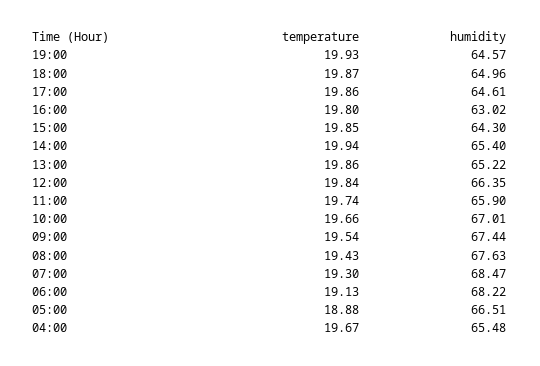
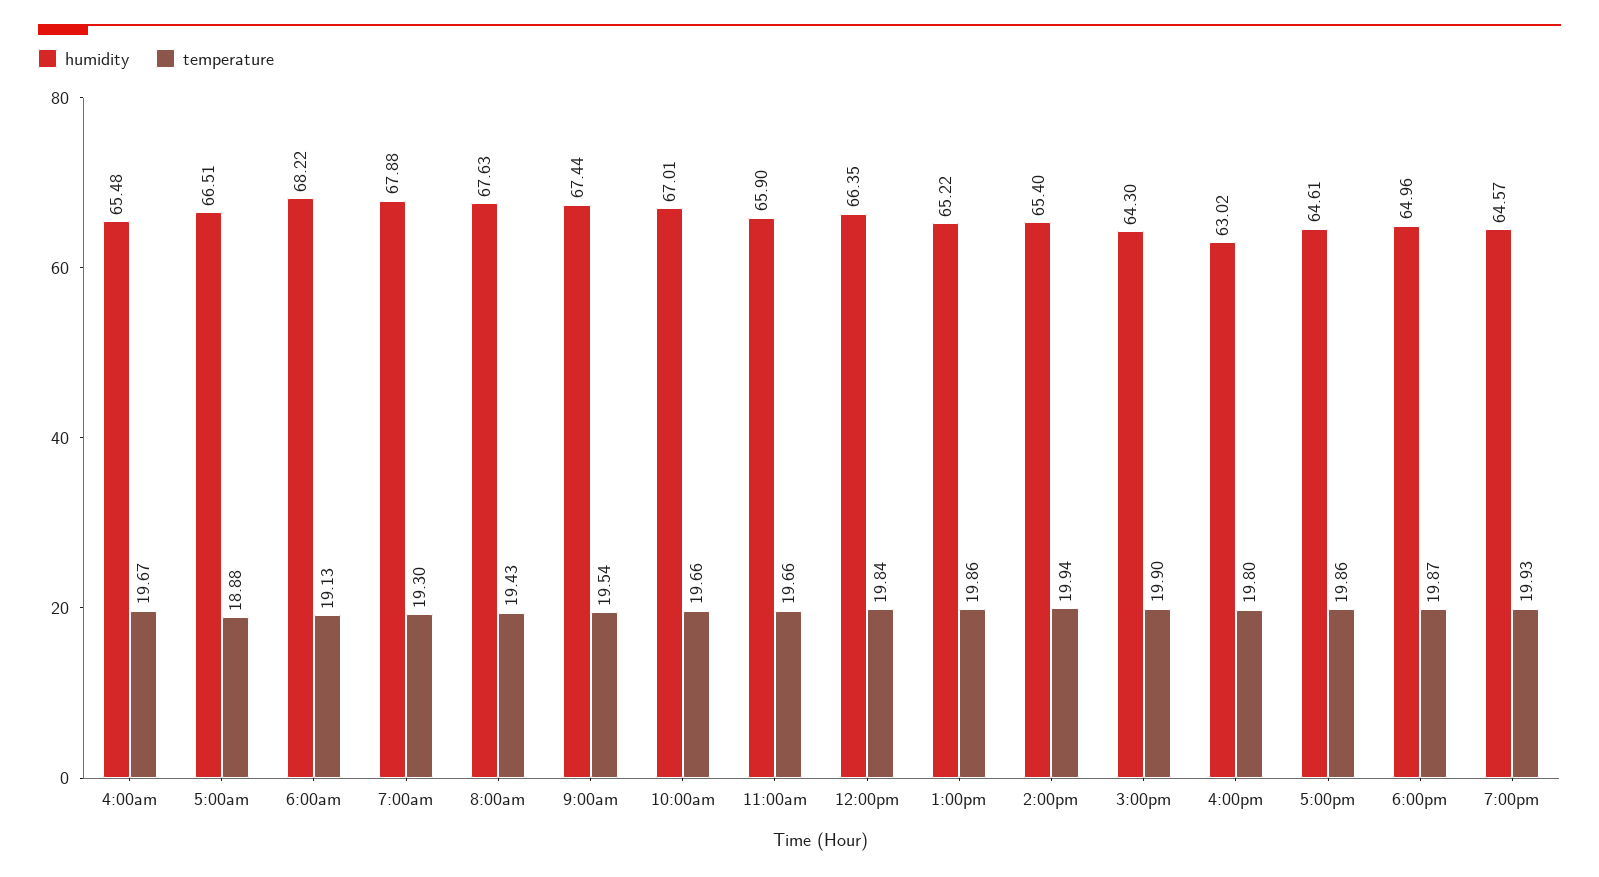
  {
    "temperature": {
      "19:00": 19.93,
      "18:00": 19.87,
      "17:00": 19.86,
      "16:00": 19.8,
-     "15:00": 19.85,
+     "15:00": 19.9,
      "14:00": 19.94,
      "13:00": 19.86,
      "12:00": 19.84,
-     "11:00": 19.74,
+     "11:00": 19.66,
      "10:00": 19.66,
      "09:00": 19.54,
      "08:00": 19.43,
      "07:00": 19.3,
      "06:00": 19.13,
      "05:00": 18.88,
      "04:00": 19.67
    },
    "humidity": {
      "19:00": 64.57,
      "18:00": 64.96,
      "17:00": 64.61,
      "16:00": 63.02,
      "15:00": 64.3,
      "14:00": 65.4,
      "13:00": 65.22,
      "12:00": 66.35,
      "11:00": 65.9,
      "10:00": 67.01,
      "09:00": 67.44,
      "08:00": 67.63,
-     "07:00": 68.47,
+     "07:00": 67.88,
      "06:00": 68.22,
      "05:00": 66.51,
      "04:00": 65.48
    }
  }

